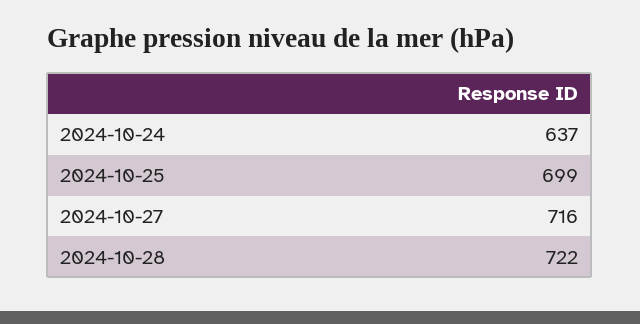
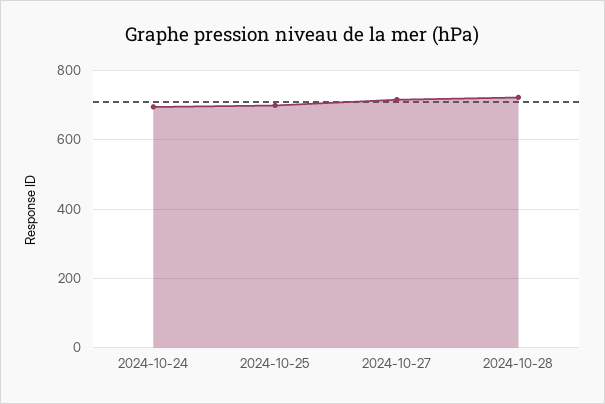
  {
-   "2024-10-24": 637,
+   "2024-10-24": 700,
    "2024-10-25": 699,
    "2024-10-27": 716,
    "2024-10-28": 722
  }

